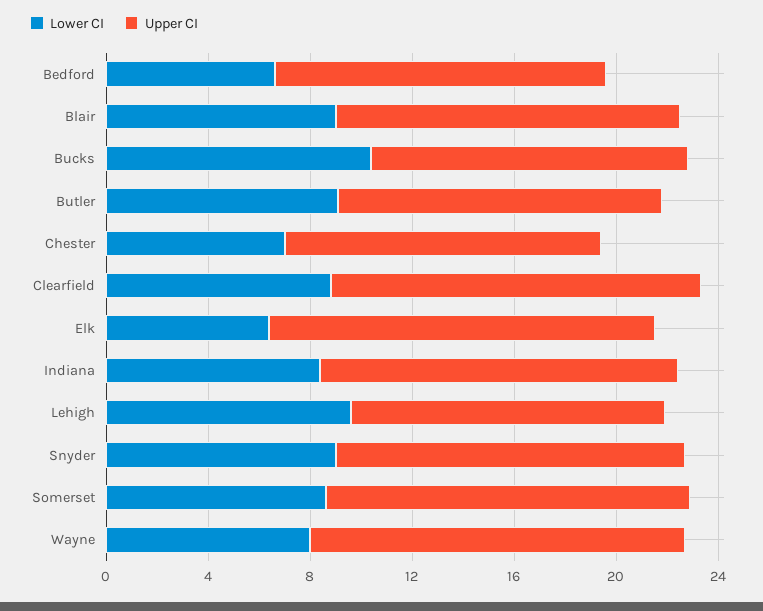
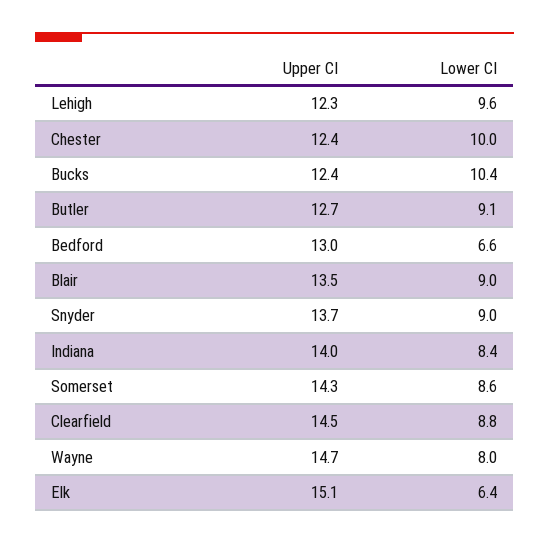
  {
    "Lower CI": {
      "Bedford": 6.6,
      "Blair": 9,
      "Bucks": 10.4,
      "Butler": 9.1,
-     "Chester": 7,
+     "Chester": 10,
      "Clearfield": 8.8,
      "Elk": 6.4,
      "Indiana": 8.4,
      "Lehigh": 9.6,
      "Snyder": 9,
      "Somerset": 8.6,
      "Wayne": 8
    },
    "Upper CI": {
      "Bedford": 13,
      "Blair": 13.5,
      "Bucks": 12.4,
      "Butler": 12.7,
      "Chester": 12.4,
      "Clearfield": 14.5,
      "Elk": 15.1,
      "Indiana": 14,
      "Lehigh": 12.3,
      "Snyder": 13.7,
      "Somerset": 14.3,
      "Wayne": 14.7
    }
  }

